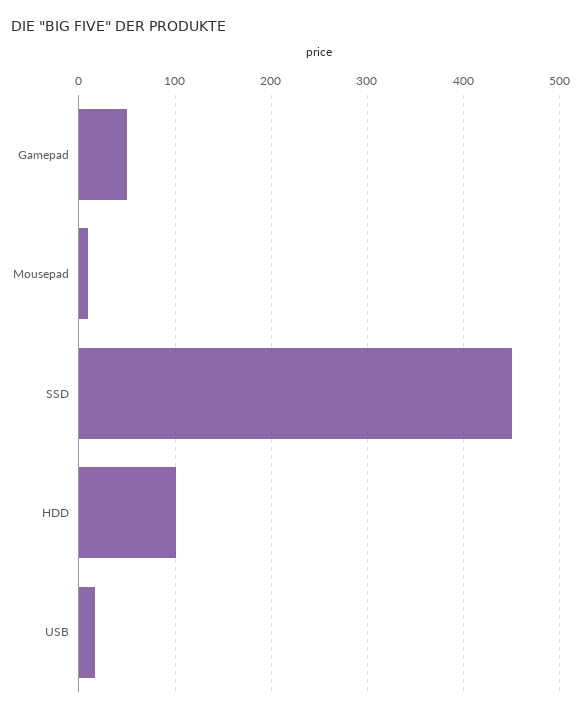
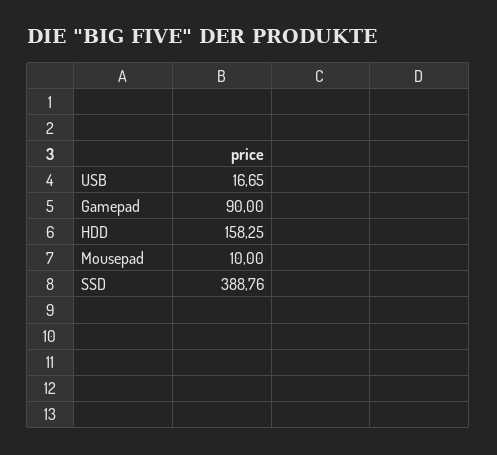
  {
-   "Gamepad": 50,
+   "Gamepad": 90,
    "Mousepad": 10,
-   "SSD": 450,
+   "SSD": 388.76,
-   "HDD": 100,
+   "HDD": 158.25,
    "USB": 16.65
  }

